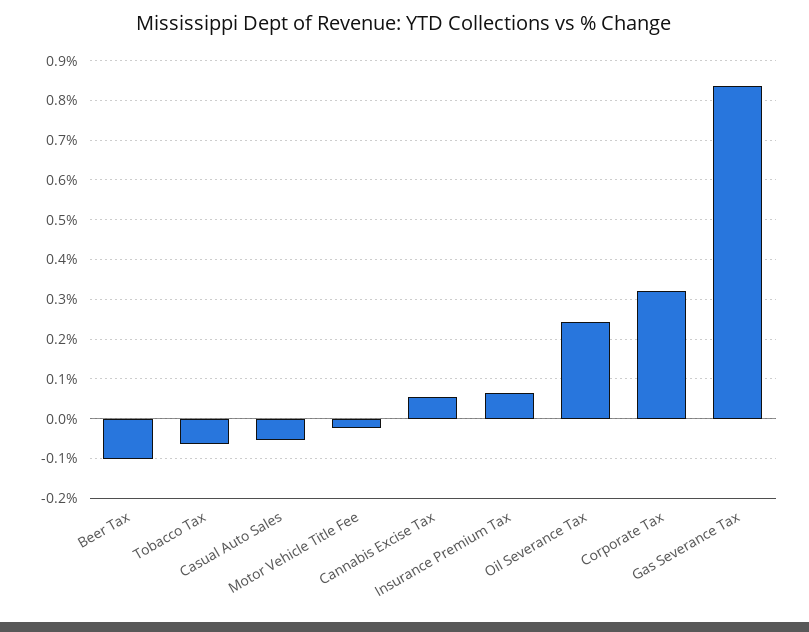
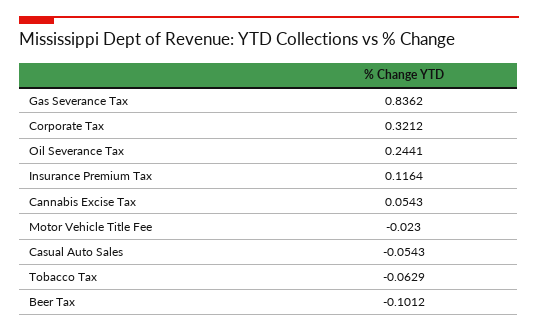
  {
    "Beer Tax": -0.1012,
    "Tobacco Tax": -0.0629,
    "Casual Auto Sales": -0.0543,
    "Motor Vehicle Title Fee": -0.023,
    "Cannabis Excise Tax": 0.0543,
-   "Insurance Premium Tax": 0.06,
+   "Insurance Premium Tax": 0.1164,
    "Oil Severance Tax": 0.2441,
    "Corporate Tax": 0.3212,
    "Gas Severance Tax": 0.8362
  }

